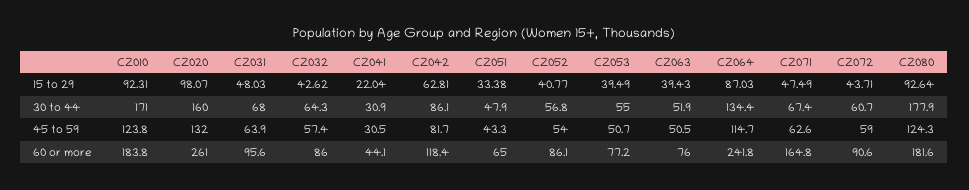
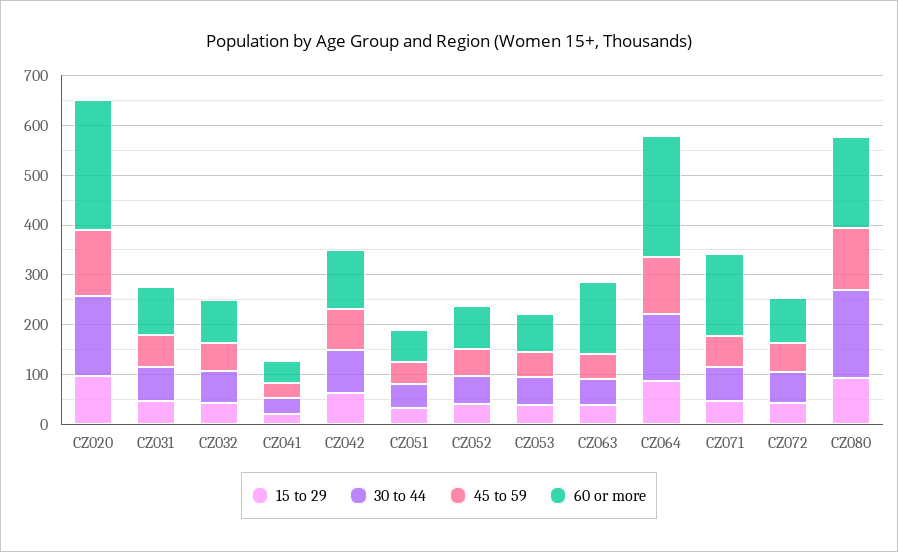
  {
    "15 to 29": {
-     "CZ010": 92.31,
      "CZ020": 98.07,
      "CZ031": 48.03,
      "CZ032": 42.62,
      "CZ041": 22.04,
      "CZ042": 62.81,
      "CZ051": 33.38,
      "CZ052": 40.77,
      "CZ053": 39.49,
      "CZ063": 39.43,
      "CZ064": 87.03,
      "CZ071": 47.49,
      "CZ072": 43.71,
      "CZ080": 92.64
    },
    "30 to 44": {
-     "CZ010": 171,
      "CZ020": 160,
      "CZ031": 68,
      "CZ032": 64.3,
      "CZ041": 30.9,
      "CZ042": 86.1,
      "CZ051": 47.9,
      "CZ052": 56.8,
      "CZ053": 55,
      "CZ063": 51.9,
      "CZ064": 134.4,
      "CZ071": 67.4,
      "CZ072": 60.7,
      "CZ080": 177.9
    },
    "45 to 59": {
-     "CZ010": 123.8,
      "CZ020": 132,
      "CZ031": 63.9,
      "CZ032": 57.4,
      "CZ041": 30.5,
      "CZ042": 81.7,
      "CZ051": 43.3,
      "CZ052": 54,
      "CZ053": 50.7,
      "CZ063": 50.5,
      "CZ064": 114.7,
      "CZ071": 62.6,
      "CZ072": 59,
      "CZ080": 124.3
    },
    "60 or more": {
-     "CZ010": 183.8,
      "CZ020": 261,
      "CZ031": 95.6,
      "CZ032": 86,
      "CZ041": 44.1,
      "CZ042": 118.4,
      "CZ051": 65,
      "CZ052": 86.1,
      "CZ053": 77.2,
-     "CZ063": 76,
+     "CZ063": 140,
      "CZ064": 241.8,
      "CZ071": 164.8,
      "CZ072": 90.6,
      "CZ080": 181.6
    }
  }

